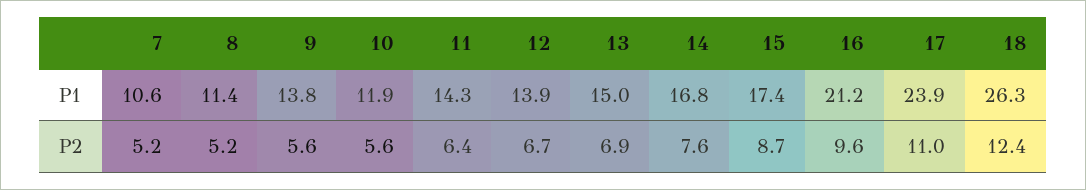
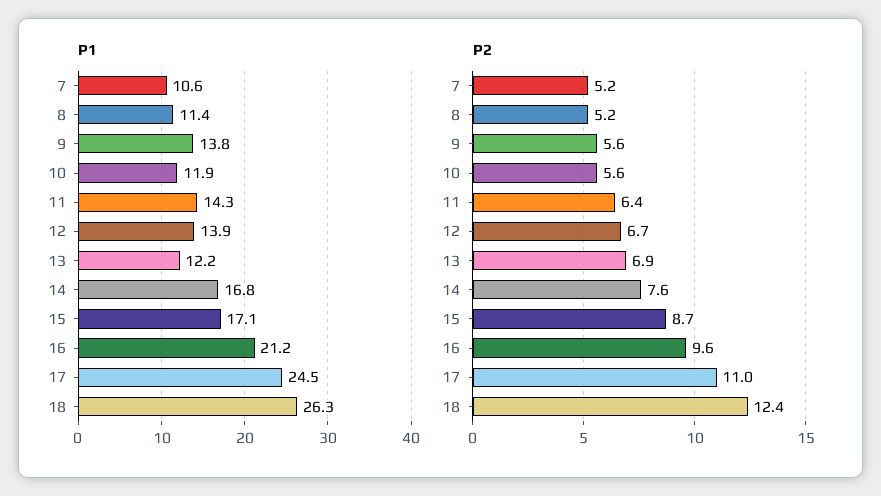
  {
    "P1": {
      "7": 10.6,
      "8": 11.4,
      "9": 13.8,
      "10": 11.9,
      "11": 14.3,
      "12": 13.9,
-     "13": 15,
+     "13": 12.2,
      "14": 16.8,
-     "15": 17.4,
+     "15": 17.1,
      "16": 21.2,
-     "17": 23.9,
+     "17": 24.5,
      "18": 26.3
    },
    "P2": {
      "7": 5.2,
      "8": 5.2,
      "9": 5.6,
      "10": 5.6,
      "11": 6.4,
      "12": 6.7,
      "13": 6.9,
      "14": 7.6,
      "15": 8.7,
      "16": 9.6,
      "17": 11,
      "18": 12.4
    }
  }

